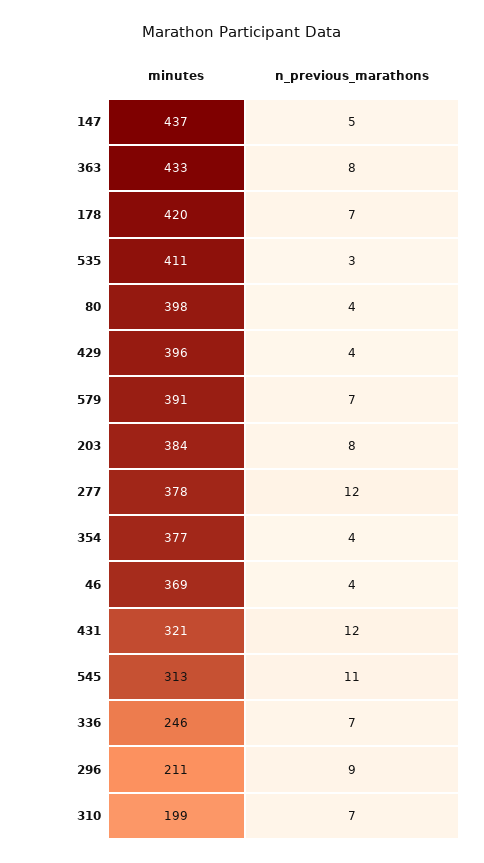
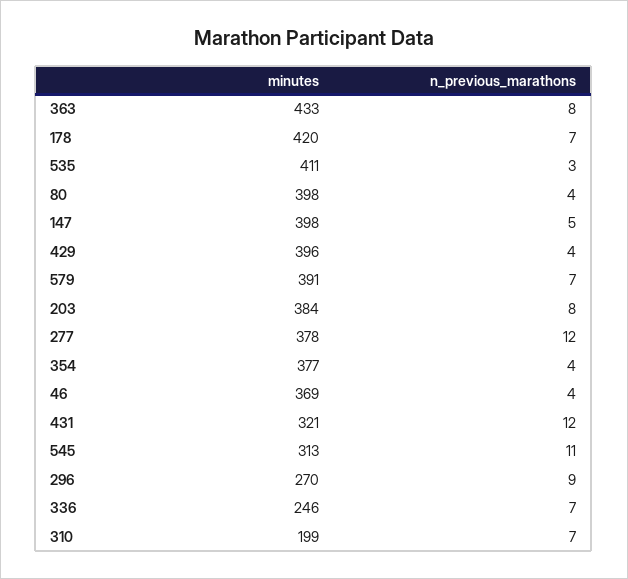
  {
    "minutes": {
-     "147": 437,
+     "147": 398,
      "363": 433,
      "178": 420,
      "535": 411,
      "80": 398,
      "429": 396,
      "579": 391,
      "203": 384,
      "277": 378,
      "354": 377,
      "46": 369,
      "431": 321,
      "545": 313,
      "336": 246,
-     "296": 211,
+     "296": 270,
      "310": 199
    },
    "n_previous_marathons": {
      "147": 5,
      "363": 8,
      "178": 7,
      "535": 3,
      "80": 4,
      "429": 4,
      "579": 7,
      "203": 8,
      "277": 12,
      "354": 4,
      "46": 4,
      "431": 12,
      "545": 11,
      "336": 7,
      "296": 9,
      "310": 7
    }
  }

